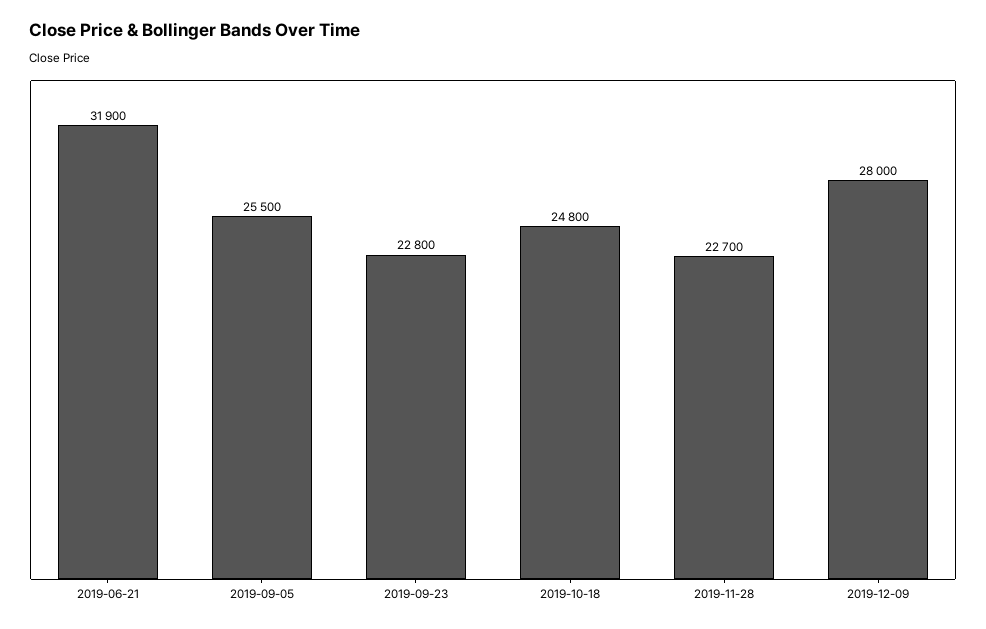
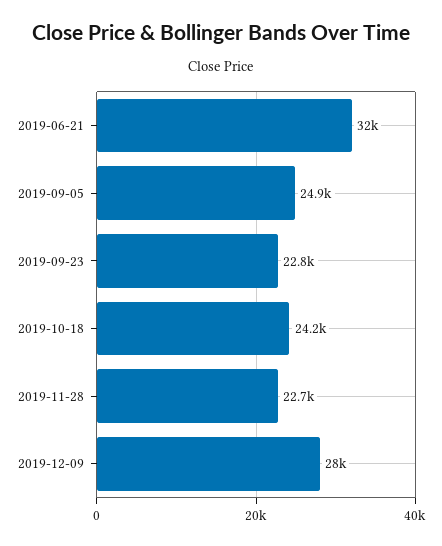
  {
-   "2019-06-21": 31900,
+   "2019-06-21": 32000,
-   "2019-09-05": 25500,
+   "2019-09-05": 24900,
    "2019-09-23": 22800,
-   "2019-10-18": 24800,
+   "2019-10-18": 24200,
    "2019-11-28": 22700,
    "2019-12-09": 28000
  }

